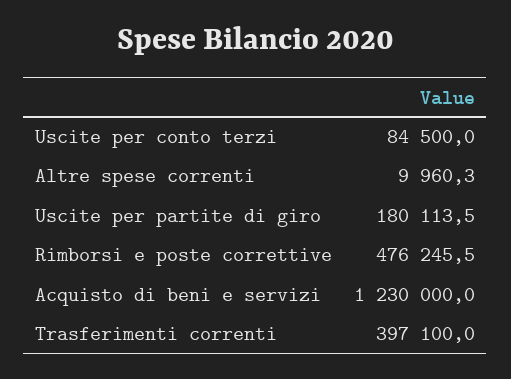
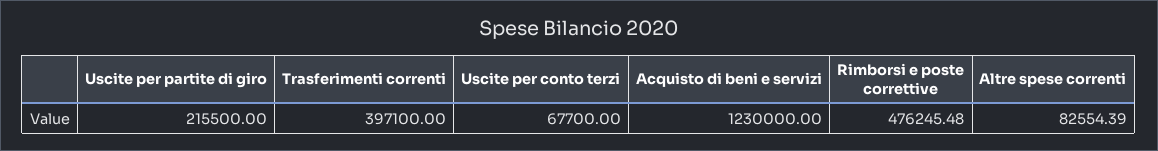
  {
-   "Uscite per conto terzi": 84500,
+   "Uscite per conto terzi": 67700,
-   "Altre spese correnti": 9960.3,
+   "Altre spese correnti": 82554.39,
-   "Uscite per partite di giro": 180113.5,
+   "Uscite per partite di giro": 215500,
    "Rimborsi e poste correttive": 476245.48,
    "Acquisto di beni e servizi": 1230000,
    "Trasferimenti correnti": 397100
  }

